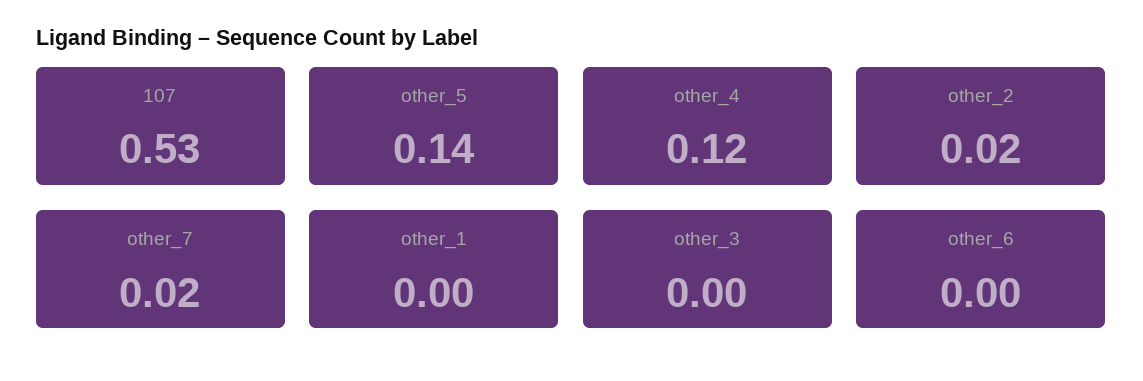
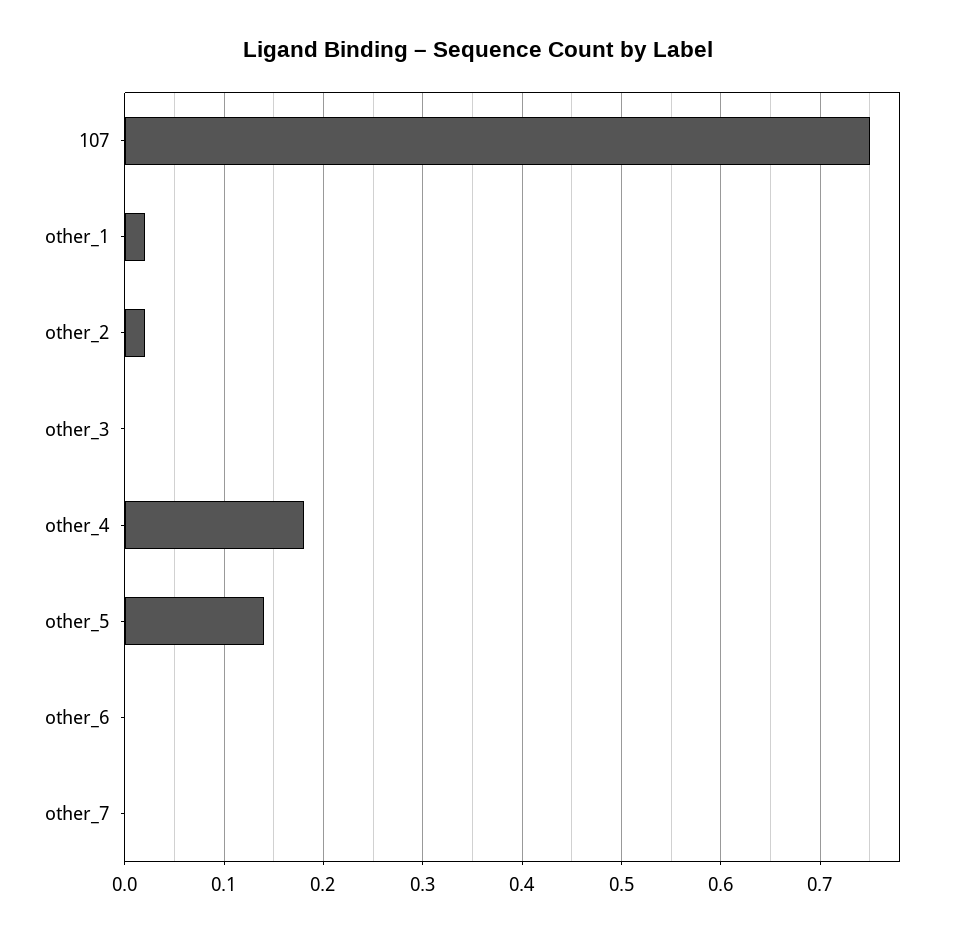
  {
-   "107": 0.53,
+   "107": 0.75,
    "other_5": 0.14,
-   "other_4": 0.12,
+   "other_4": 0.18,
    "other_2": 0.02,
-   "other_7": 0.02,
+   "other_7": 0,
-   "other_1": 0,
+   "other_1": 0.02,
    "other_3": 0,
    "other_6": 0
  }

